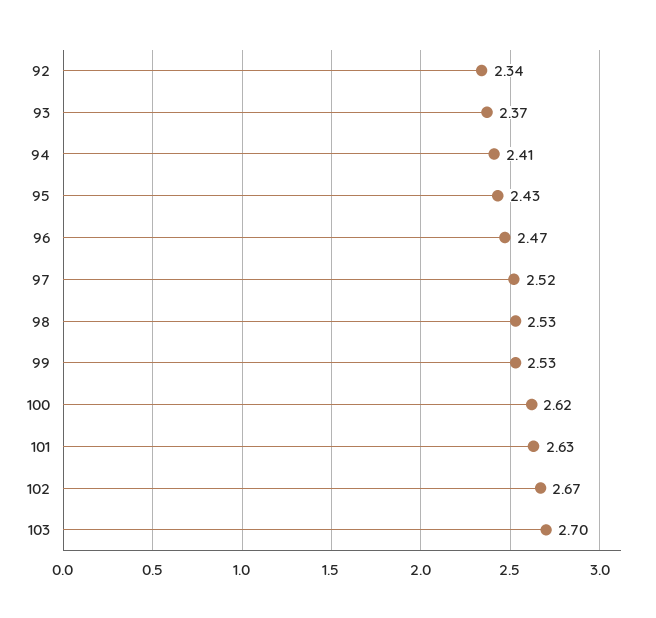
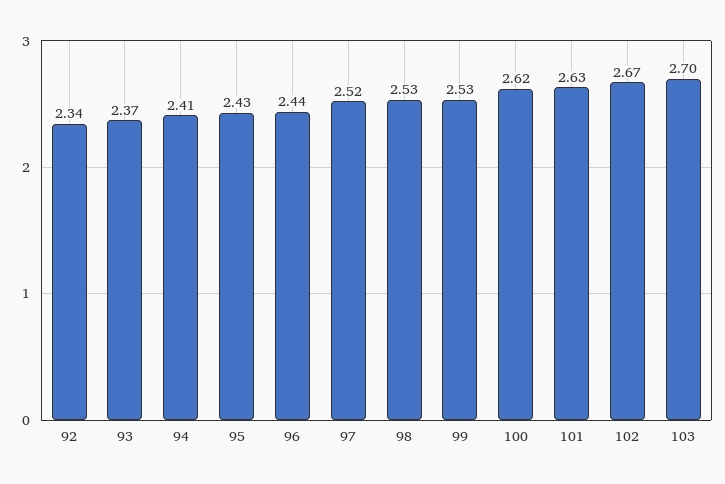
  {
    "92": 2.34,
    "93": 2.37,
    "94": 2.41,
    "95": 2.43,
-   "96": 2.47,
+   "96": 2.44,
    "97": 2.52,
    "98": 2.53,
    "99": 2.53,
    "100": 2.62,
    "101": 2.63,
    "102": 2.67,
    "103": 2.7
  }

